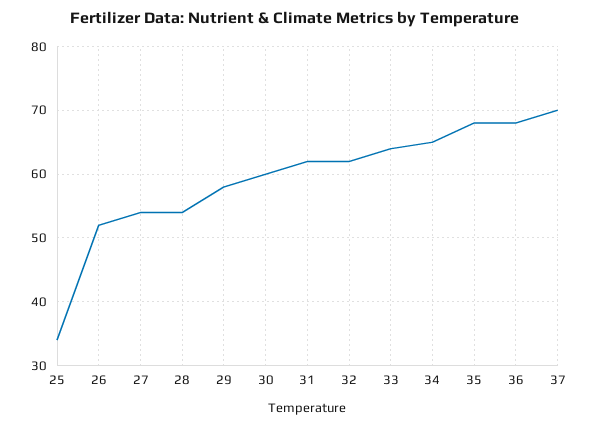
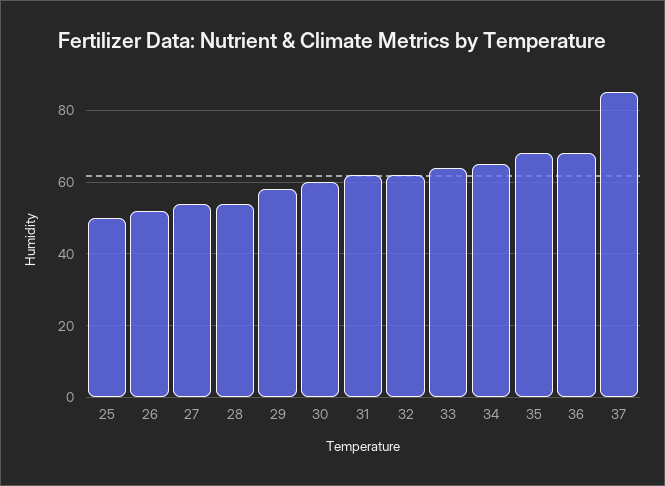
  {
-   "25": 34,
+   "25": 50,
    "26": 52,
    "27": 54,
    "28": 54,
    "29": 58,
    "30": 60,
    "31": 62,
    "32": 62,
    "33": 64,
    "34": 65,
    "35": 68,
    "36": 68,
-   "37": 70
+   "37": 85
  }

